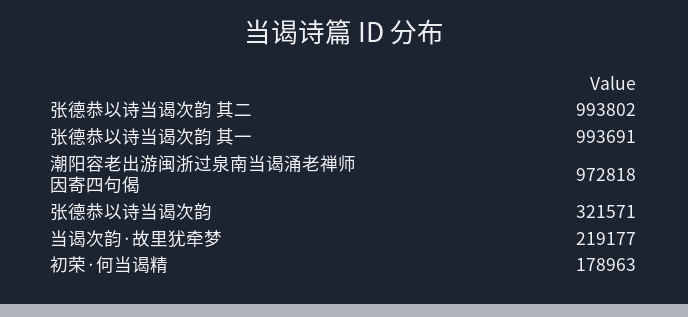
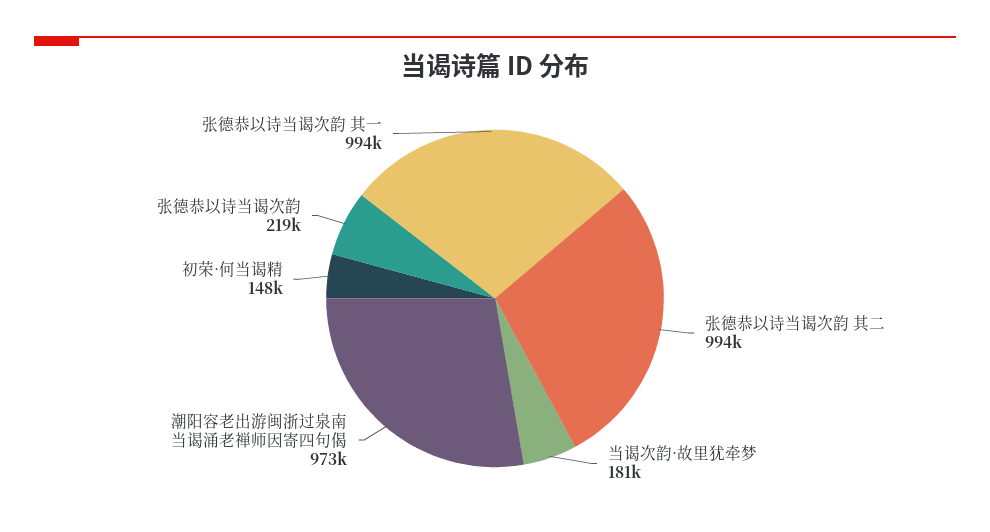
  {
    "张德恭以诗当谒次韵 其二": 993802,
    "张德恭以诗当谒次韵 其一": 993691,
    "潮阳容老出游闽浙过泉南当谒涌老禅师因寄四句偈": 972818,
-   "张德恭以诗当谒次韵": 321571,
+   "张德恭以诗当谒次韵": 219000,
-   "当谒次韵·故里犹牵梦": 219177,
+   "当谒次韵·故里犹牵梦": 181000,
-   "初荣·何当谒精": 178963
+   "初荣·何当谒精": 148000
  }

